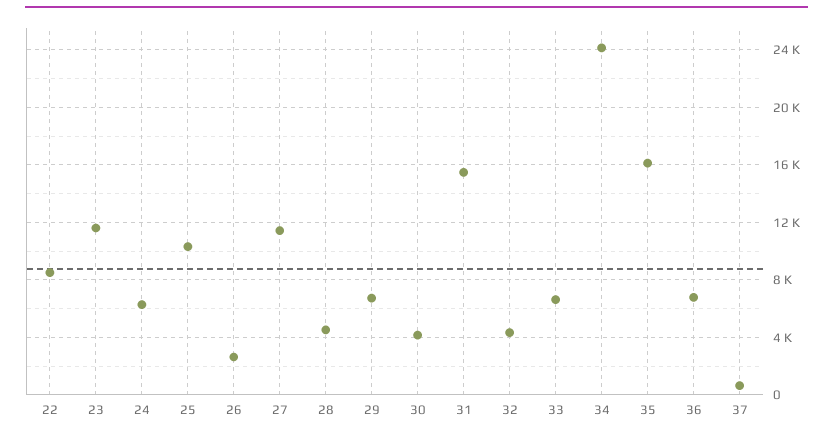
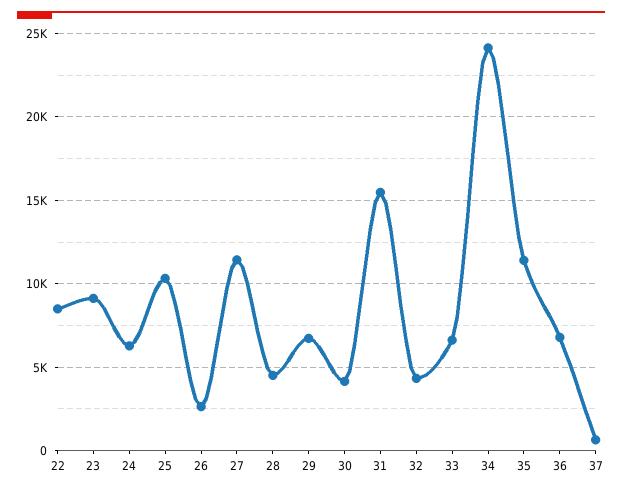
  {
    "22": 8500,
-   "23": 11500,
+   "23": 9000,
    "24": 6500,
    "25": 10500,
    "26": 2500,
    "27": 11500,
    "28": 4500,
    "29": 6500,
    "30": 4000,
    "31": 15500,
    "32": 4500,
    "33": 6500,
    "34": 24000,
-   "35": 16000,
+   "35": 11500,
    "36": 7000,
    "37": 500
  }

